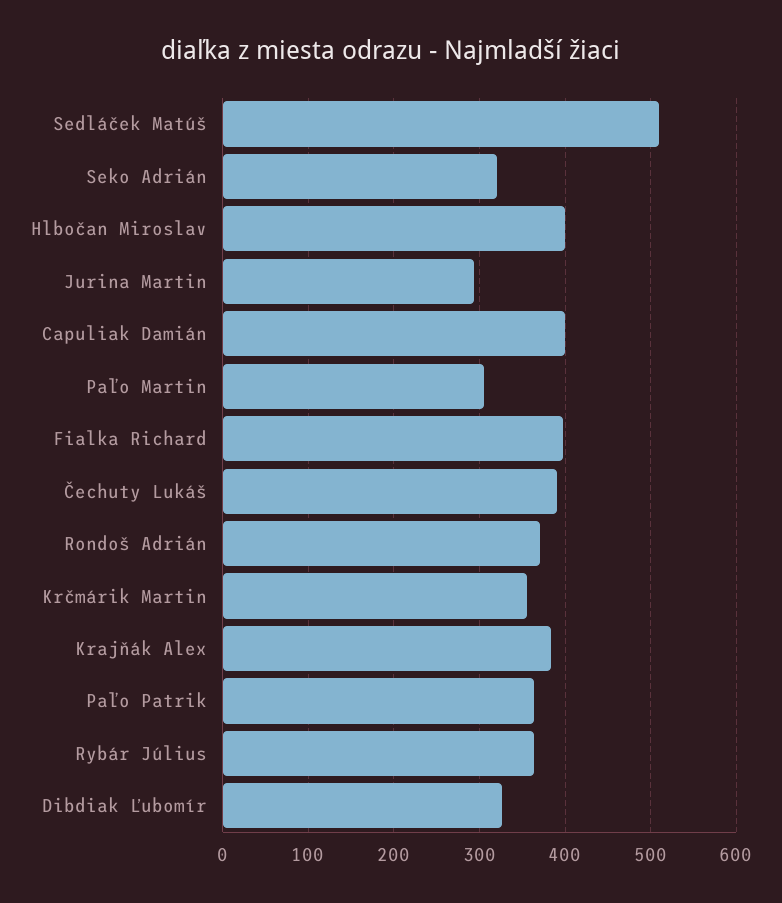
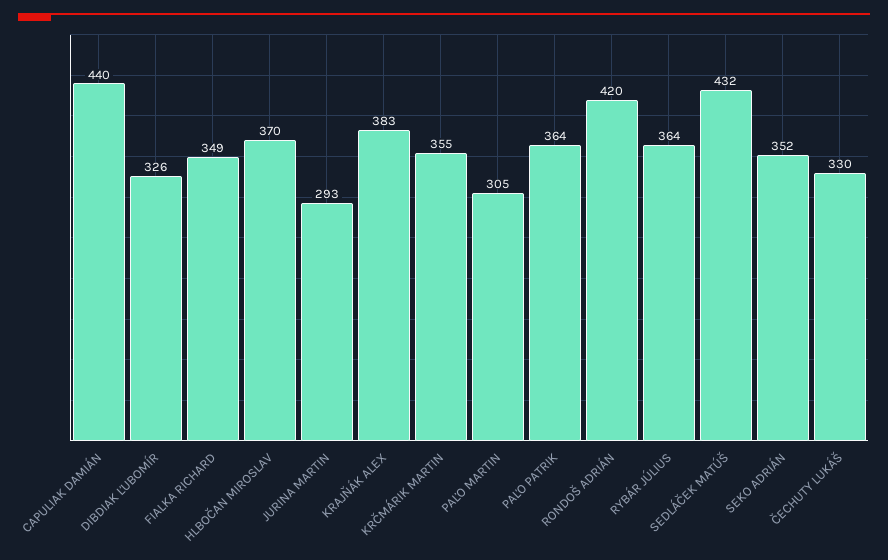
  {
-   "Sedláček Matúš": 510,
+   "Sedláček Matúš": 432,
-   "Seko Adrián": 320,
+   "Seko Adrián": 352,
-   "Hlbočan Miroslav": 400,
+   "Hlbočan Miroslav": 370,
    "Jurina Martin": 293,
-   "Capuliak Damián": 400,
+   "Capuliak Damián": 440,
    "Paľo Martin": 305,
-   "Fialka Richard": 400,
+   "Fialka Richard": 349,
-   "Čechuty Lukáš": 390,
+   "Čechuty Lukáš": 330,
-   "Rondoš Adrián": 370,
+   "Rondoš Adrián": 420,
    "Krčmárik Martin": 355,
    "Krajňák Alex": 383,
    "Paľo Patrik": 364,
    "Rybár Július": 364,
    "Dibdiak Ľubomír": 326
  }

